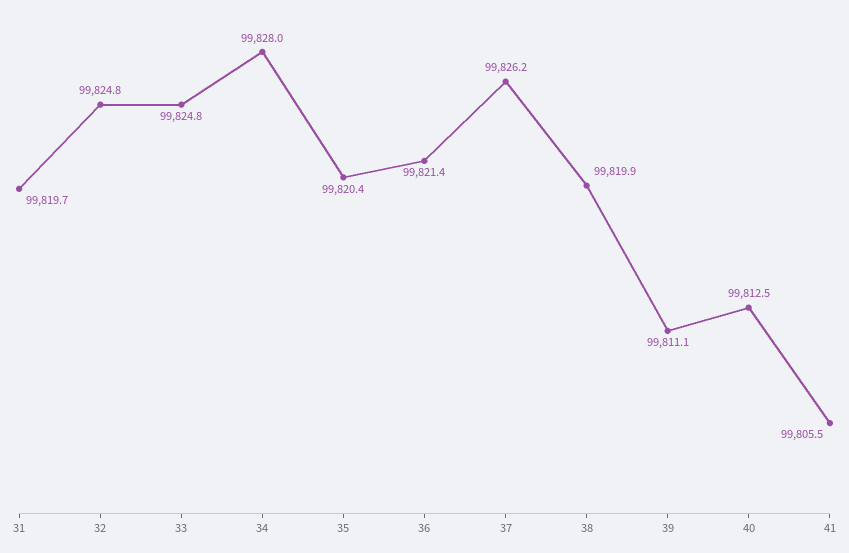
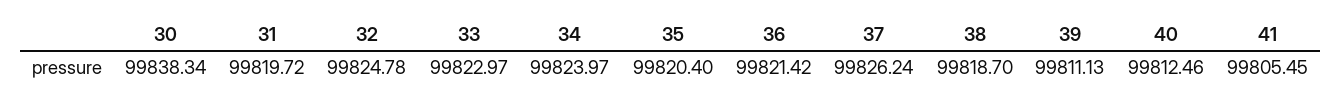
  {
    "31": 99819.72,
    "32": 99824.78,
-   "33": 99824.8,
+   "33": 99822.97,
-   "34": 99828,
+   "34": 99823.97,
    "35": 99820.4,
    "36": 99821.42,
    "37": 99826.24,
-   "38": 99819.9,
+   "38": 99818.7,
    "39": 99811.13,
    "40": 99812.46,
-   "41": 99805.45
+   "41": 99805.45,
+   "30": 99838.34
  }

